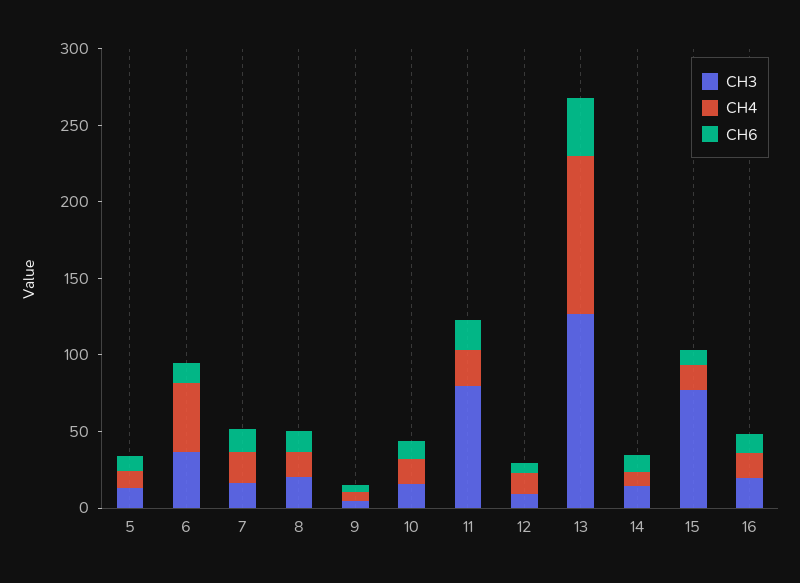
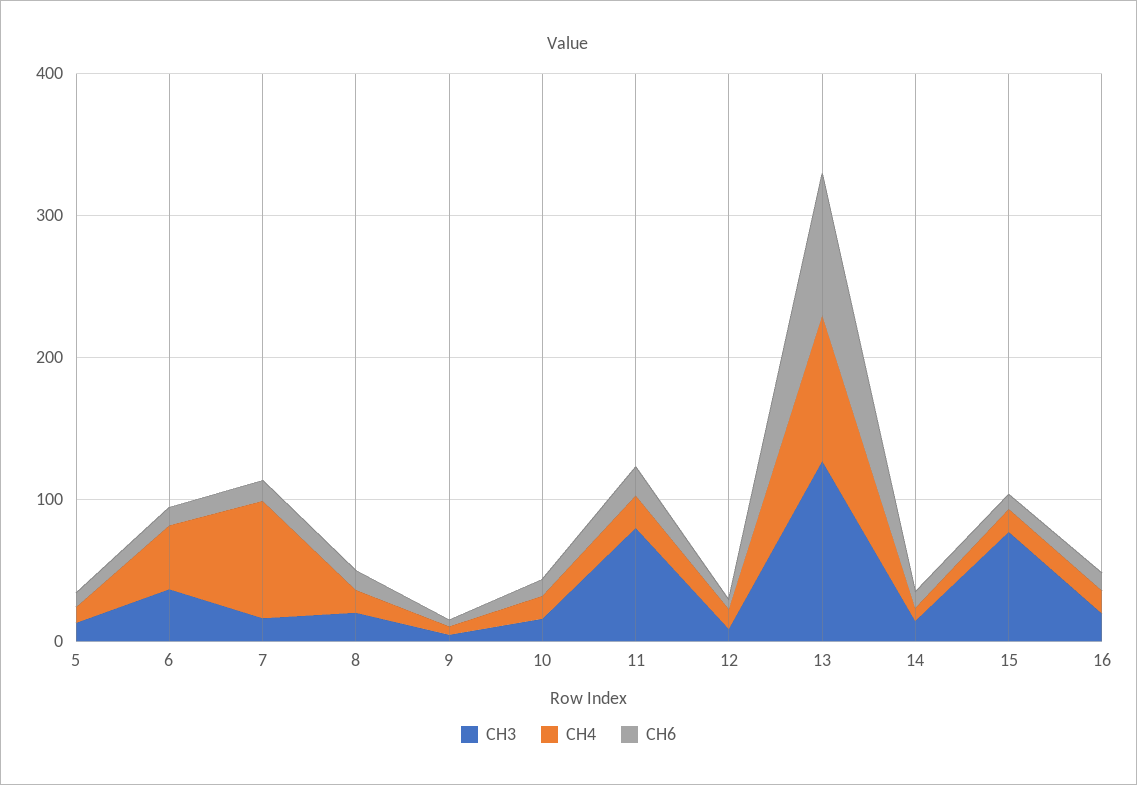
  {
    "CH3": {
      "5": 10,
      "6": 40,
      "7": 20,
      "8": 20,
      "9": 0,
      "10": 20,
      "11": 80,
      "12": 10,
      "13": 130,
      "14": 10,
      "15": 80,
      "16": 20
    },
    "CH4": {
      "5": 10,
      "6": 40,
-     "7": 20,
+     "7": 80,
      "8": 20,
      "9": 10,
      "10": 20,
      "11": 20,
      "12": 10,
      "13": 100,
      "14": 10,
      "15": 20,
      "16": 20
    },
    "CH6": {
      "5": 10,
      "6": 10,
      "7": 10,
      "8": 10,
      "9": 0,
      "10": 10,
      "11": 20,
      "12": 10,
-     "13": 40,
+     "13": 100,
      "14": 10,
      "15": 10,
      "16": 10
    }
  }

